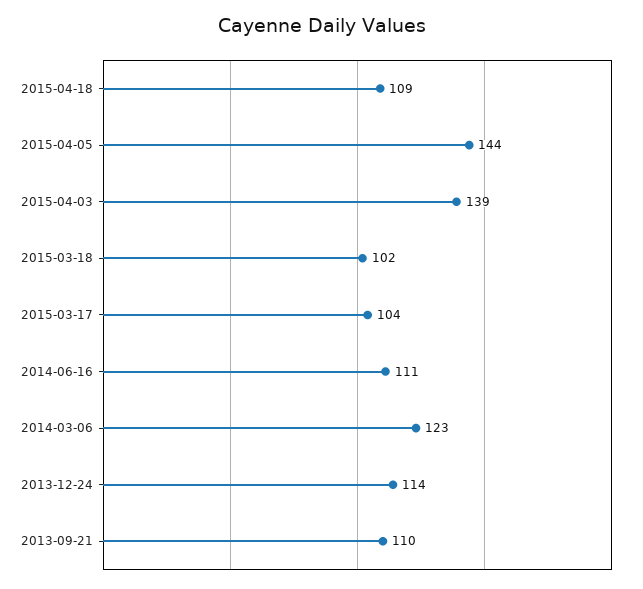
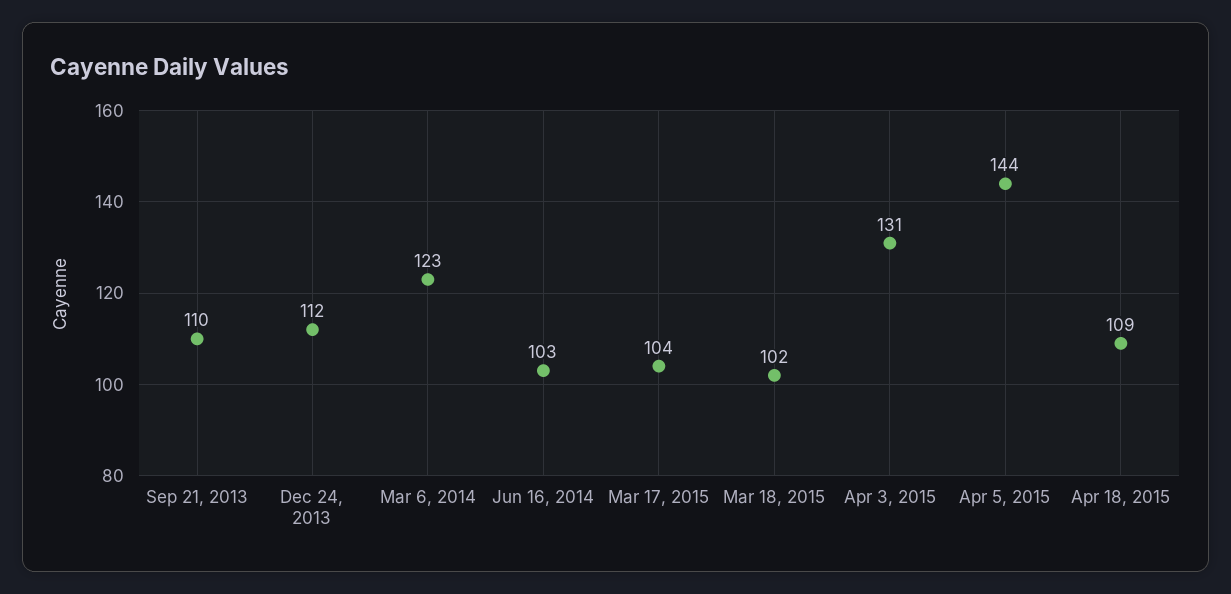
  {
    "2015-04-18": 109,
    "2015-04-05": 144,
-   "2015-04-03": 139,
+   "2015-04-03": 131,
    "2015-03-18": 102,
    "2015-03-17": 104,
-   "2014-06-16": 111,
+   "2014-06-16": 103,
    "2014-03-06": 123,
-   "2013-12-24": 114,
+   "2013-12-24": 112,
    "2013-09-21": 110
  }

